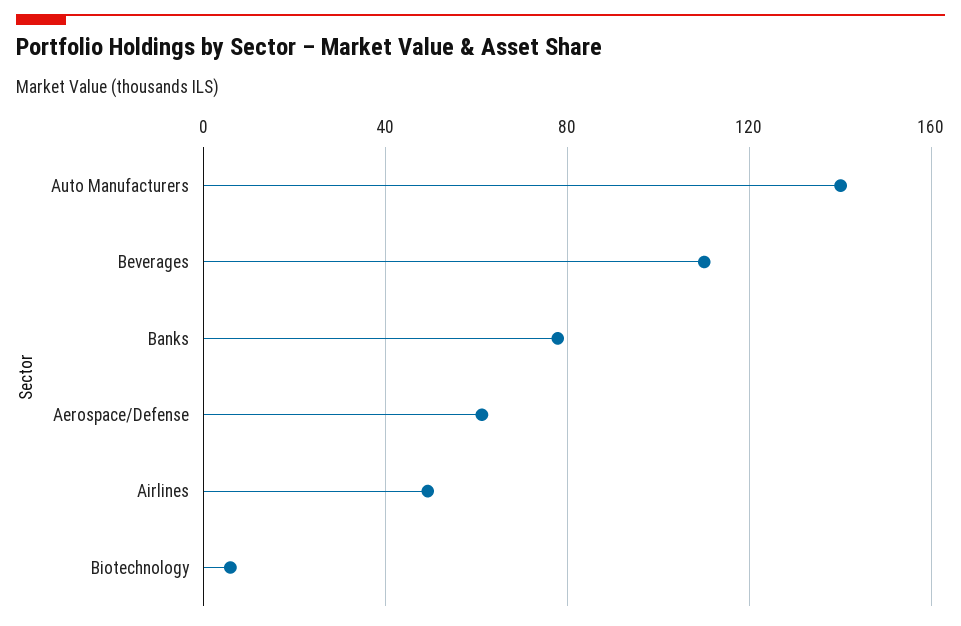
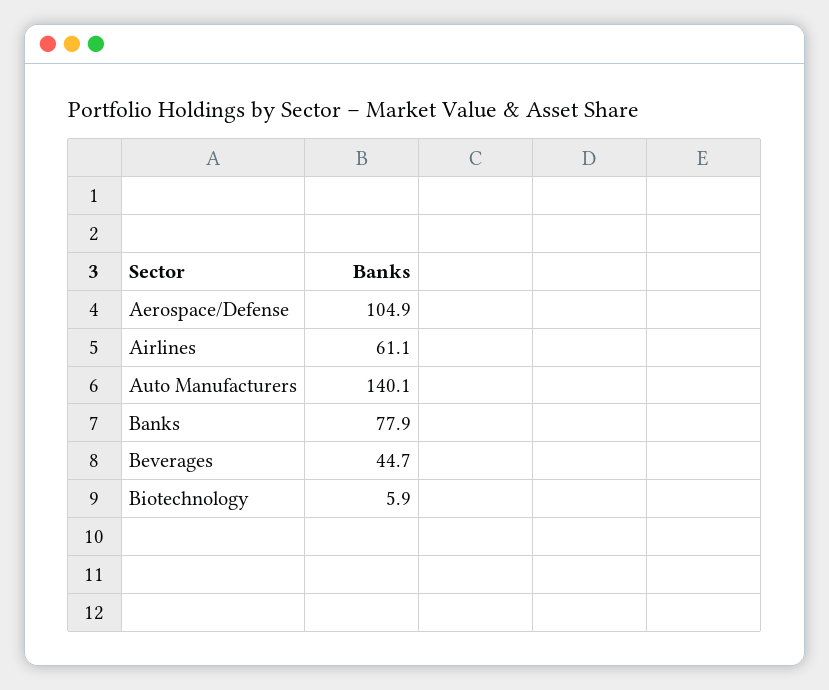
  {
    "Auto Manufacturers": 140.1,
-   "Beverages": 110,
+   "Beverages": 44.7,
    "Banks": 77.9,
-   "Aerospace/Defense": 60,
+   "Aerospace/Defense": 104.9,
-   "Airlines": 50,
+   "Airlines": 61.1,
    "Biotechnology": 5.9
  }

